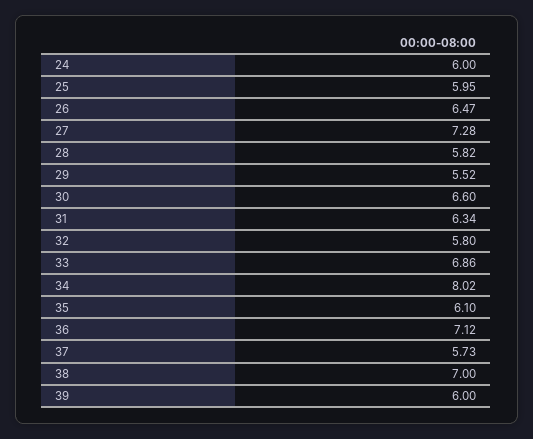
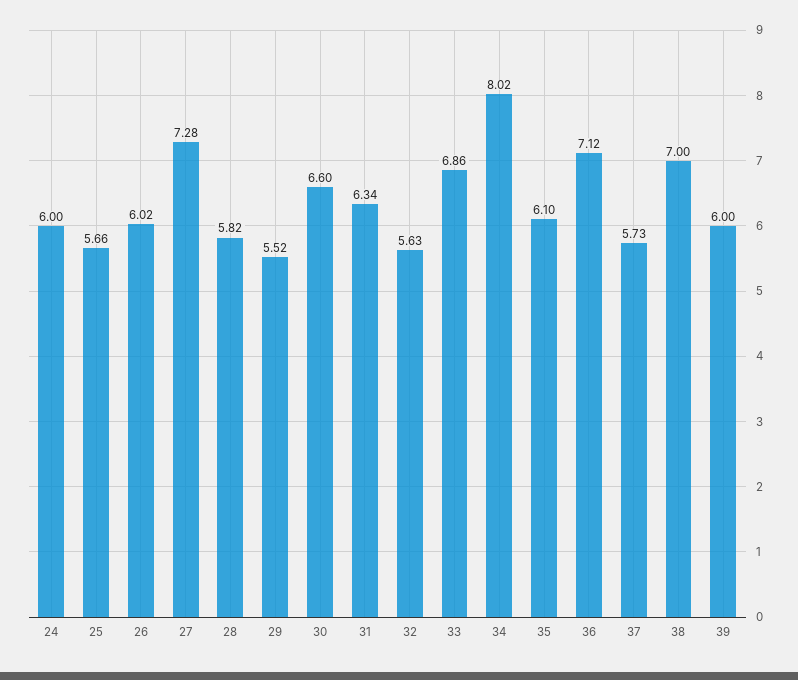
  {
    "24": 6,
-   "25": 5.95,
+   "25": 5.66,
-   "26": 6.47,
+   "26": 6.02,
    "27": 7.28,
    "28": 5.82,
    "29": 5.52,
    "30": 6.6,
    "31": 6.34,
-   "32": 5.8,
+   "32": 5.63,
    "33": 6.86,
    "34": 8.02,
    "35": 6.1,
    "36": 7.12,
    "37": 5.73,
    "38": 7,
    "39": 6
  }

